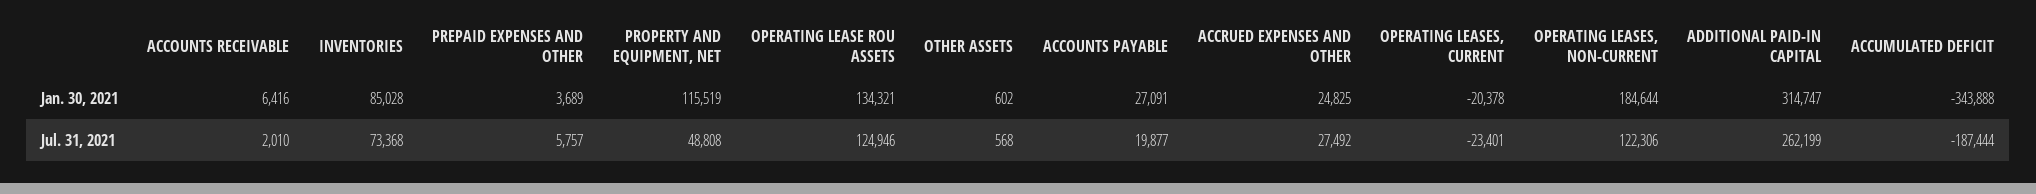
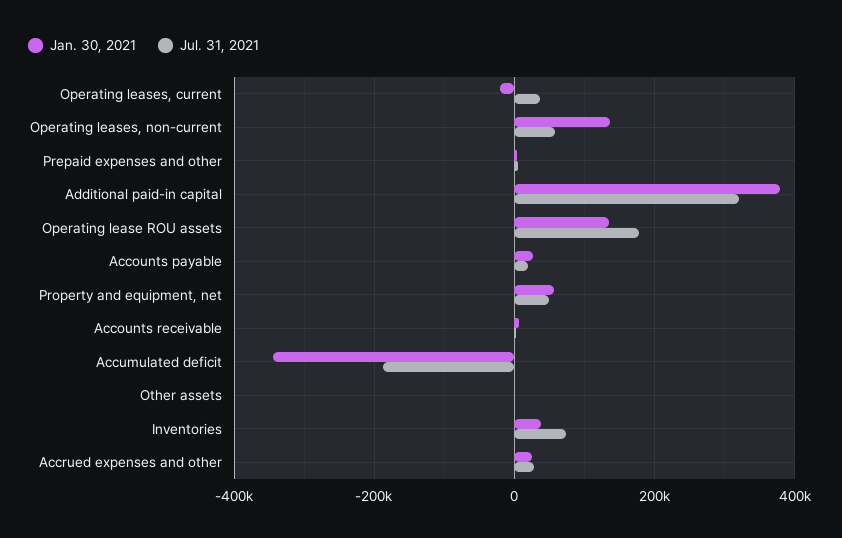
  {
    "Jan. 30, 2021": {
      "ACCOUNTS RECEIVABLE": 6416,
-     "INVENTORIES": 85028,
+     "INVENTORIES": 40000,
      "PREPAID EXPENSES AND OTHER": 3689,
-     "PROPERTY AND EQUIPMENT, NET": 115519,
+     "PROPERTY AND EQUIPMENT, NET": 60000,
      "OPERATING LEASE ROU ASSETS": 134321,
      "OTHER ASSETS": 602,
      "ACCOUNTS PAYABLE": 27091,
      "ACCRUED EXPENSES AND OTHER": 24825,
      "OPERATING LEASES, CURRENT": -20378,
-     "OPERATING LEASES, NON-CURRENT": 184644,
+     "OPERATING LEASES, NON-CURRENT": 140000,
-     "ADDITIONAL PAID-IN CAPITAL": 314747,
+     "ADDITIONAL PAID-IN CAPITAL": 380000,
      "ACCUMULATED DEFICIT": -343888
    },
    "Jul. 31, 2021": {
      "ACCOUNTS RECEIVABLE": 2010,
      "INVENTORIES": 73368,
      "PREPAID EXPENSES AND OTHER": 5757,
      "PROPERTY AND EQUIPMENT, NET": 48808,
-     "OPERATING LEASE ROU ASSETS": 124946,
+     "OPERATING LEASE ROU ASSETS": 180000,
      "OTHER ASSETS": 568,
      "ACCOUNTS PAYABLE": 19877,
      "ACCRUED EXPENSES AND OTHER": 27492,
-     "OPERATING LEASES, CURRENT": -23401,
+     "OPERATING LEASES, CURRENT": 40000,
-     "OPERATING LEASES, NON-CURRENT": 122306,
+     "OPERATING LEASES, NON-CURRENT": 60000,
-     "ADDITIONAL PAID-IN CAPITAL": 262199,
+     "ADDITIONAL PAID-IN CAPITAL": 320000,
      "ACCUMULATED DEFICIT": -187444
    }
  }

